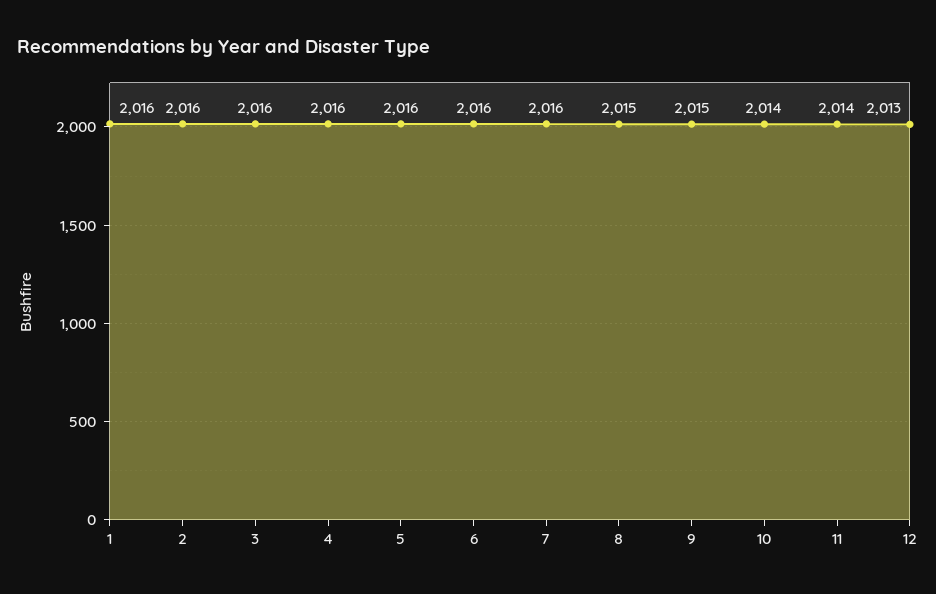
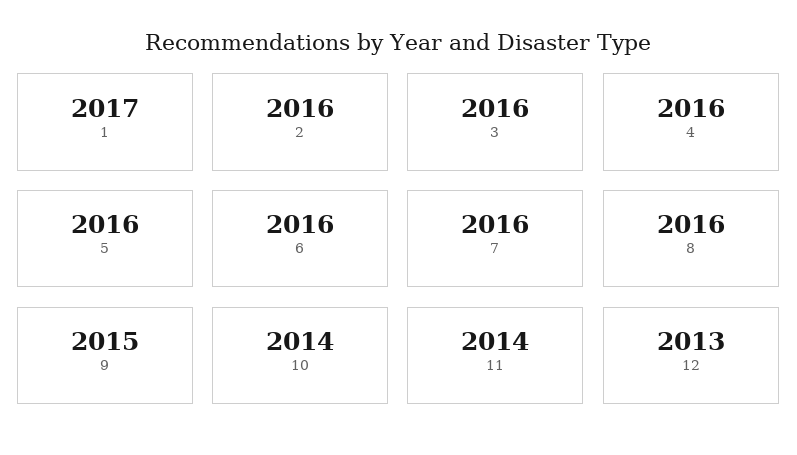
  {
-   "1": 2016,
+   "1": 2017,
    "2": 2016,
    "3": 2016,
    "4": 2016,
    "5": 2016,
    "6": 2016,
    "7": 2016,
-   "8": 2015,
+   "8": 2016,
    "9": 2015,
    "10": 2014,
    "11": 2014,
    "12": 2013
  }

